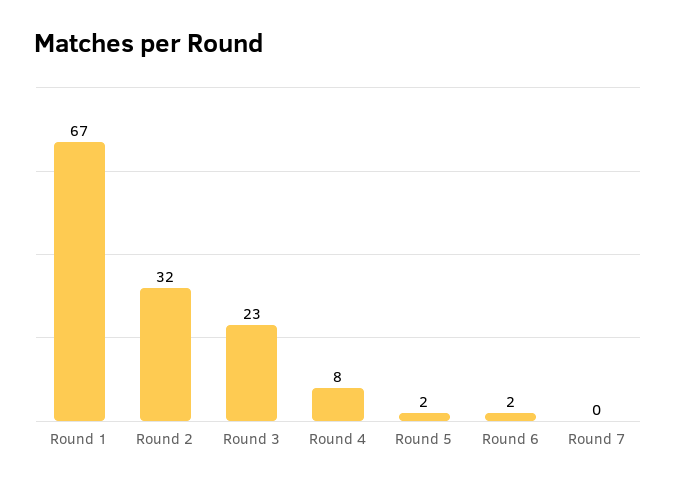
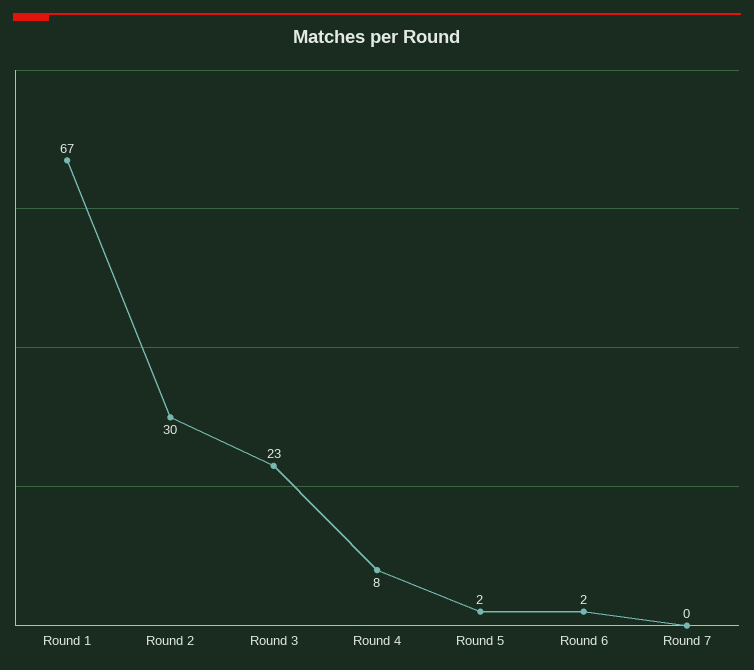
  {
    "Round 1": 67,
-   "Round 2": 32,
+   "Round 2": 30,
    "Round 3": 23,
    "Round 4": 8,
    "Round 5": 2,
    "Round 6": 2,
    "Round 7": 0
  }

